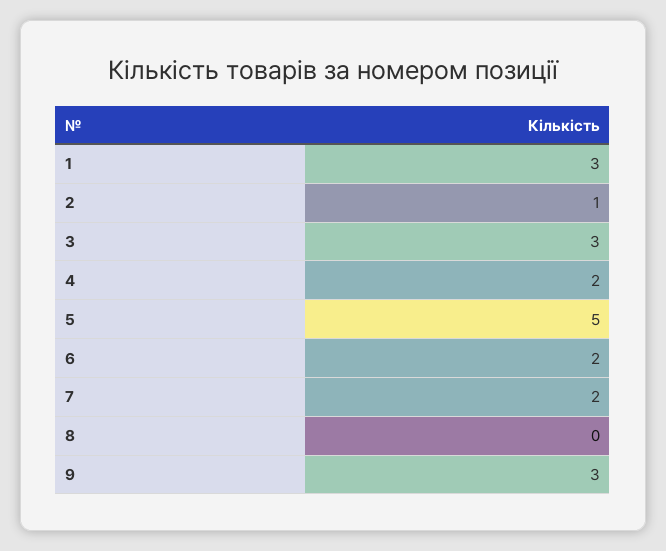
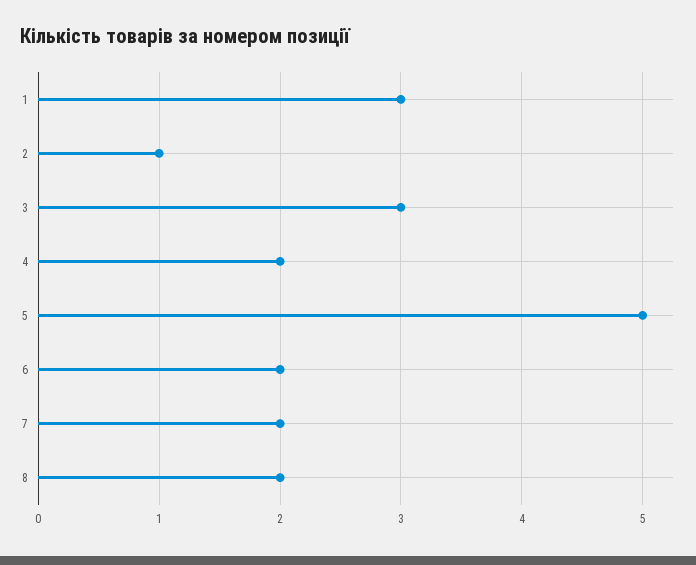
  {
    "1": 3,
    "2": 1,
    "3": 3,
    "4": 2,
    "5": 5,
    "6": 2,
    "7": 2,
-   "8": 0,
+   "8": 2
-   "9": 3
  }

